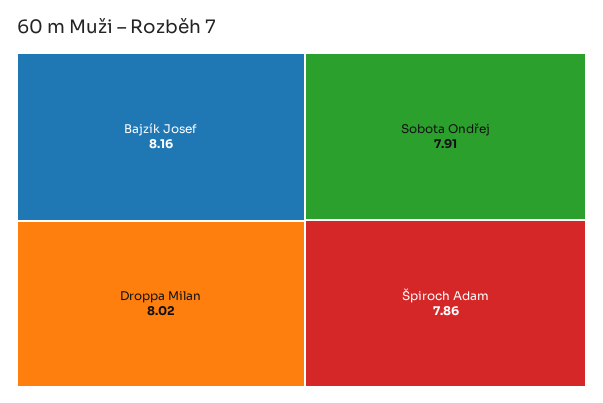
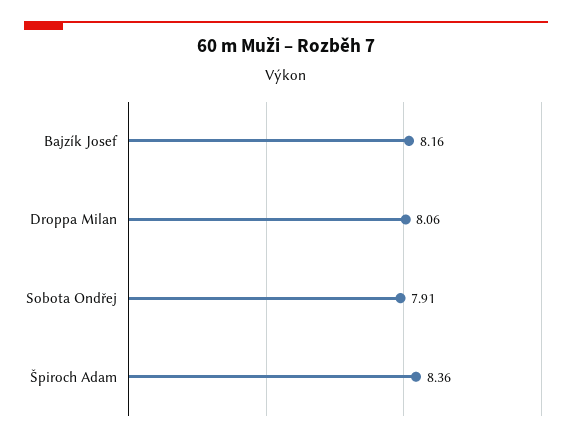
  {
    "Bajzík Josef": 8.16,
-   "Droppa Milan": 8.02,
+   "Droppa Milan": 8.06,
    "Sobota Ondřej": 7.91,
-   "Špiroch Adam": 7.86
+   "Špiroch Adam": 8.36
  }

